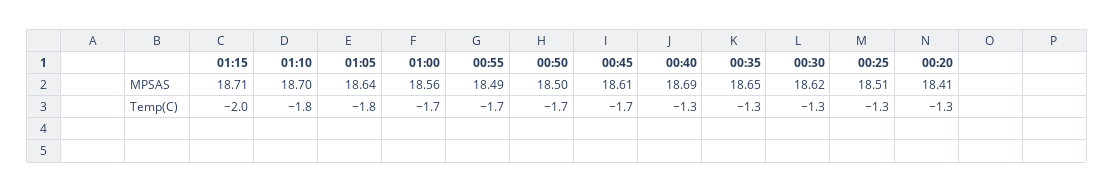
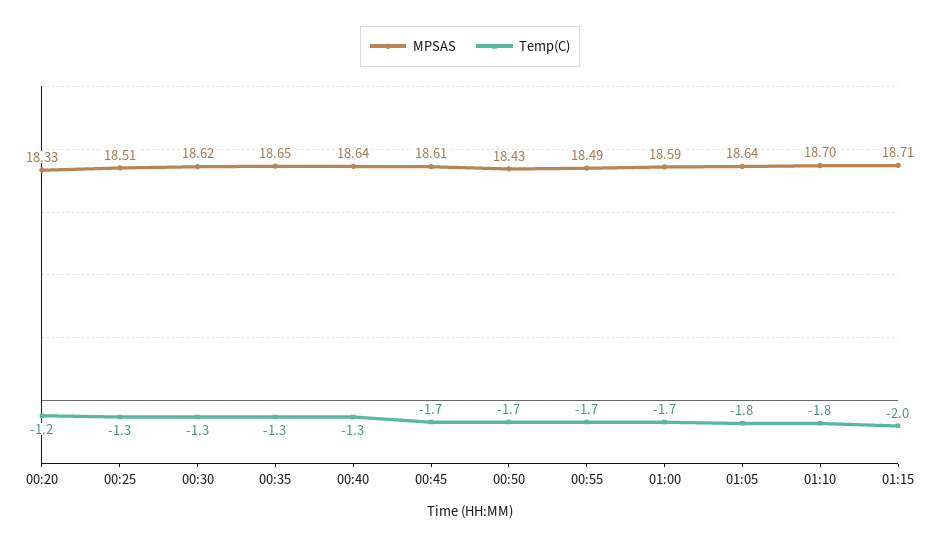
  {
    "MPSAS": {
      "01:15": 18.71,
      "01:10": 18.7,
      "01:05": 18.64,
-     "01:00": 18.56,
+     "01:00": 18.59,
      "00:55": 18.49,
-     "00:50": 18.5,
+     "00:50": 18.43,
      "00:45": 18.61,
-     "00:40": 18.69,
+     "00:40": 18.64,
      "00:35": 18.65,
      "00:30": 18.62,
      "00:25": 18.51,
-     "00:20": 18.41
+     "00:20": 18.33
    },
    "Temp(C)": {
      "01:15": -2,
      "01:10": -1.8,
      "01:05": -1.8,
      "01:00": -1.7,
      "00:55": -1.7,
      "00:50": -1.7,
      "00:45": -1.7,
      "00:40": -1.3,
      "00:35": -1.3,
      "00:30": -1.3,
      "00:25": -1.3,
-     "00:20": -1.3
+     "00:20": -1.2
    }
  }

